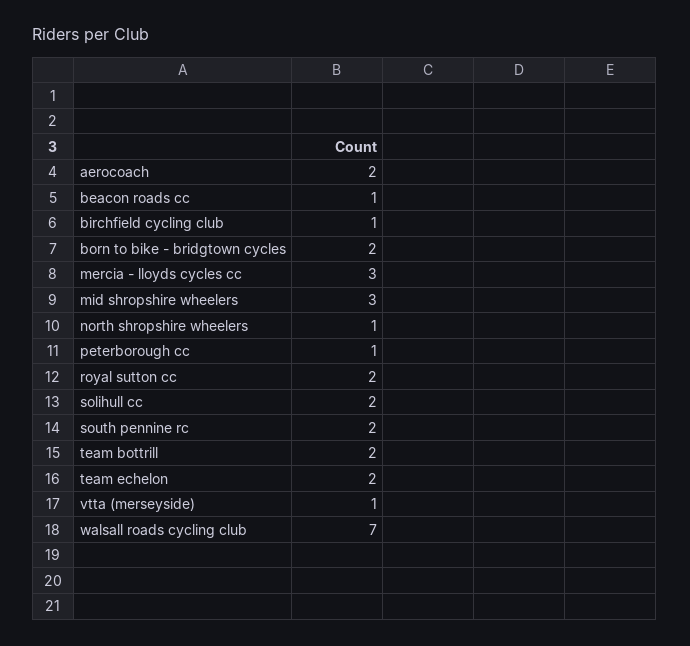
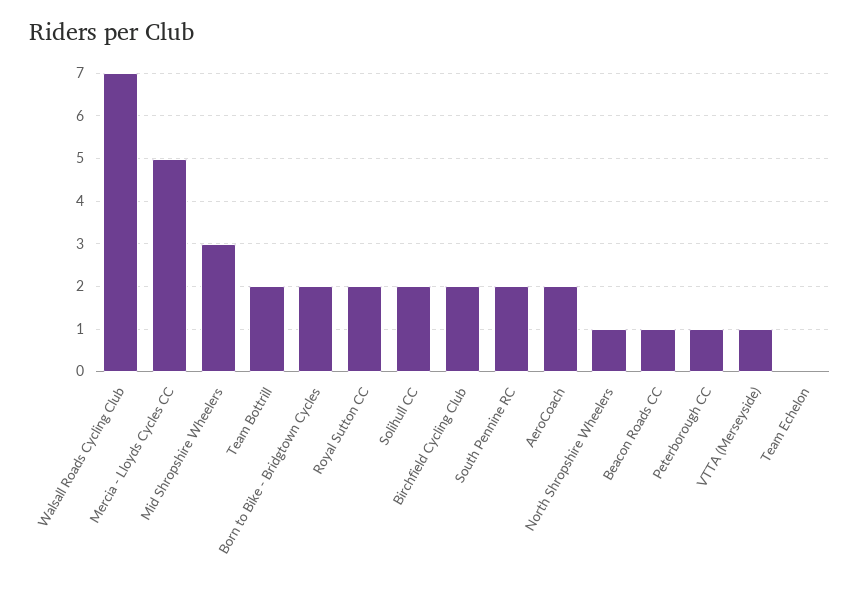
  {
    "aerocoach": 2,
    "beacon roads cc": 1,
-   "birchfield cycling club": 1,
+   "birchfield cycling club": 2,
    "born to bike - bridgtown cycles": 2,
-   "mercia - lloyds cycles cc": 3,
+   "mercia - lloyds cycles cc": 5,
    "mid shropshire wheelers": 3,
    "north shropshire wheelers": 1,
    "peterborough cc": 1,
    "royal sutton cc": 2,
    "solihull cc": 2,
    "south pennine rc": 2,
    "team bottrill": 2,
-   "team echelon": 2,
+   "team echelon": 0,
    "vtta (merseyside)": 1,
    "walsall roads cycling club": 7
  }

